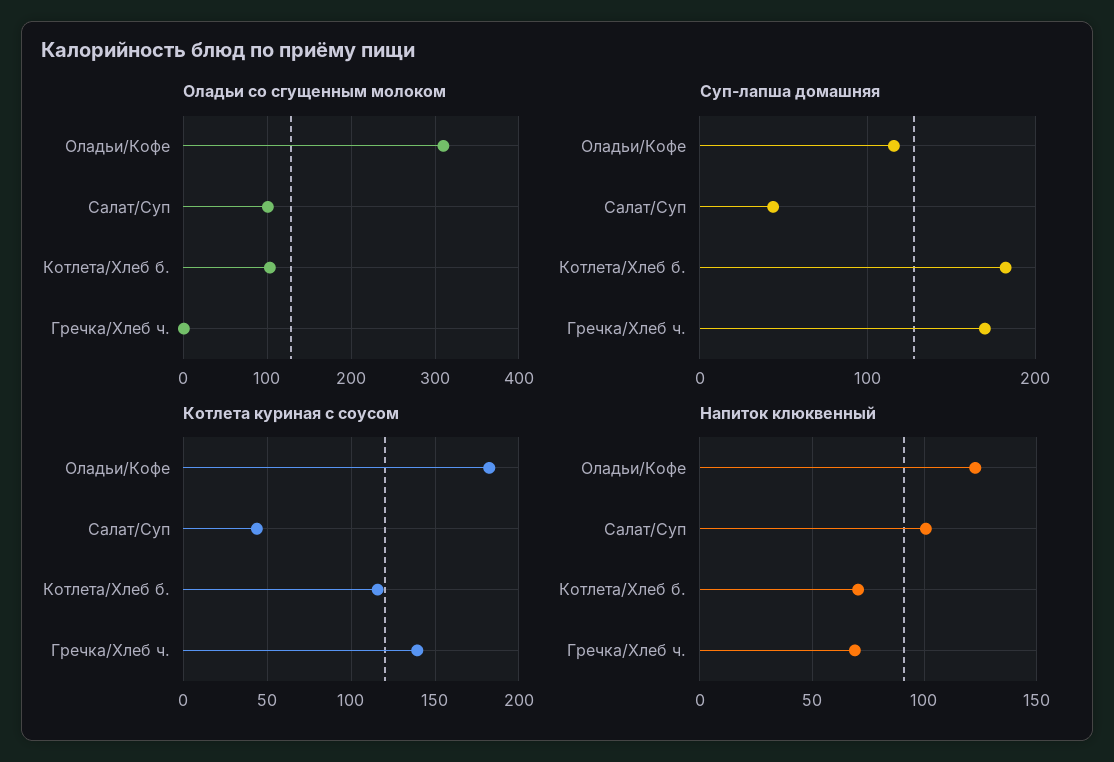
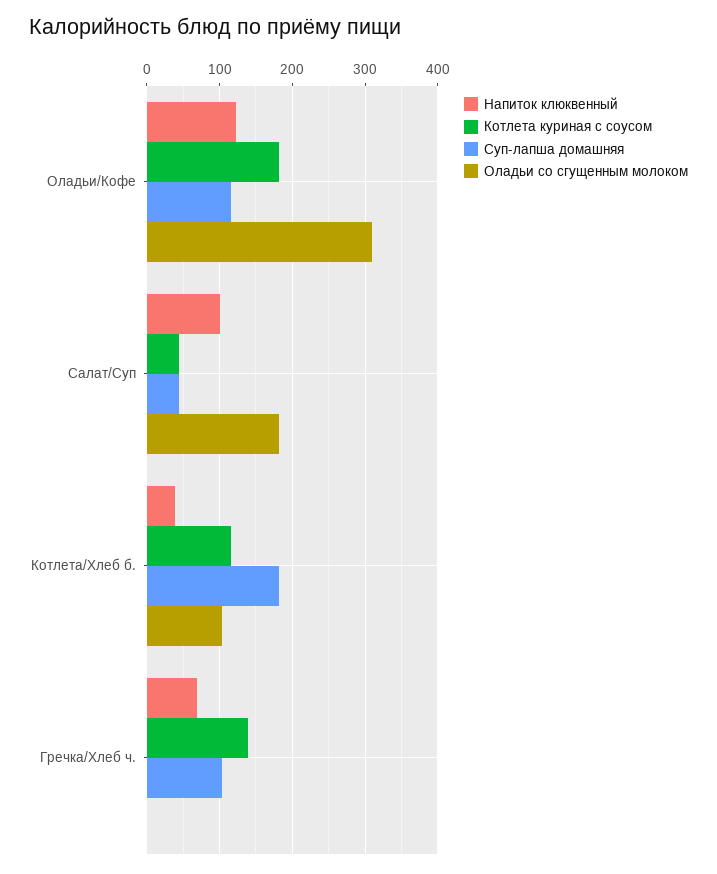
  {
    "Оладьи со сгущенным молоком": {
      "Оладьи/Кофе": 310,
-     "Салат/Суп": 100,
+     "Салат/Суп": 180,
      "Котлета/Хлеб б.": 100,
      "Гречка/Хлеб ч.": 0
    },
    "Суп-лапша домашняя": {
      "Оладьи/Кофе": 120,
      "Салат/Суп": 40,
      "Котлета/Хлеб б.": 180,
-     "Гречка/Хлеб ч.": 170
+     "Гречка/Хлеб ч.": 100
    },
    "Котлета куриная с соусом": {
      "Оладьи/Кофе": 180,
      "Салат/Суп": 45,
      "Котлета/Хлеб б.": 115,
      "Гречка/Хлеб ч.": 140
    },
    "Напиток клюквенный": {
      "Оладьи/Кофе": 125,
      "Салат/Суп": 100,
-     "Котлета/Хлеб б.": 70,
+     "Котлета/Хлеб б.": 40,
      "Гречка/Хлеб ч.": 70
    }
  }

